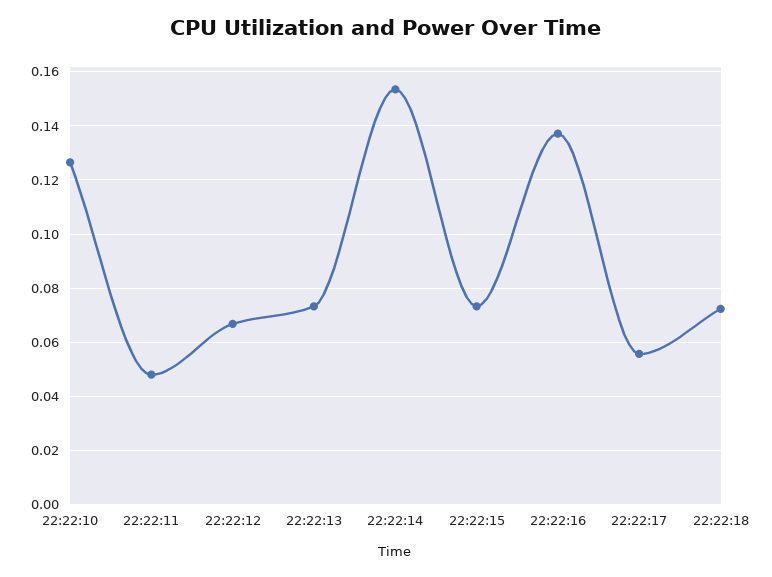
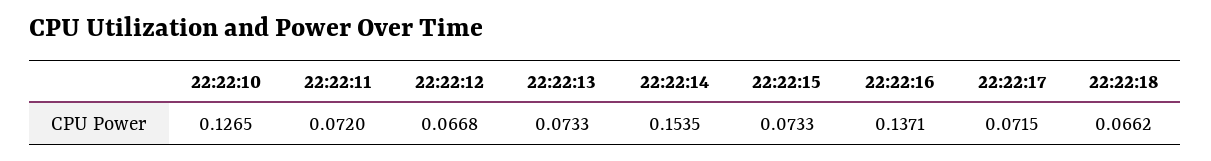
  {
    "22:22:10": 0.1265,
-   "22:22:11": 0.0475,
+   "22:22:11": 0.072,
    "22:22:12": 0.0668,
    "22:22:13": 0.0733,
    "22:22:14": 0.1535,
    "22:22:15": 0.0733,
    "22:22:16": 0.1371,
-   "22:22:17": 0.055,
+   "22:22:17": 0.0715,
-   "22:22:18": 0.0725
+   "22:22:18": 0.0662
  }

